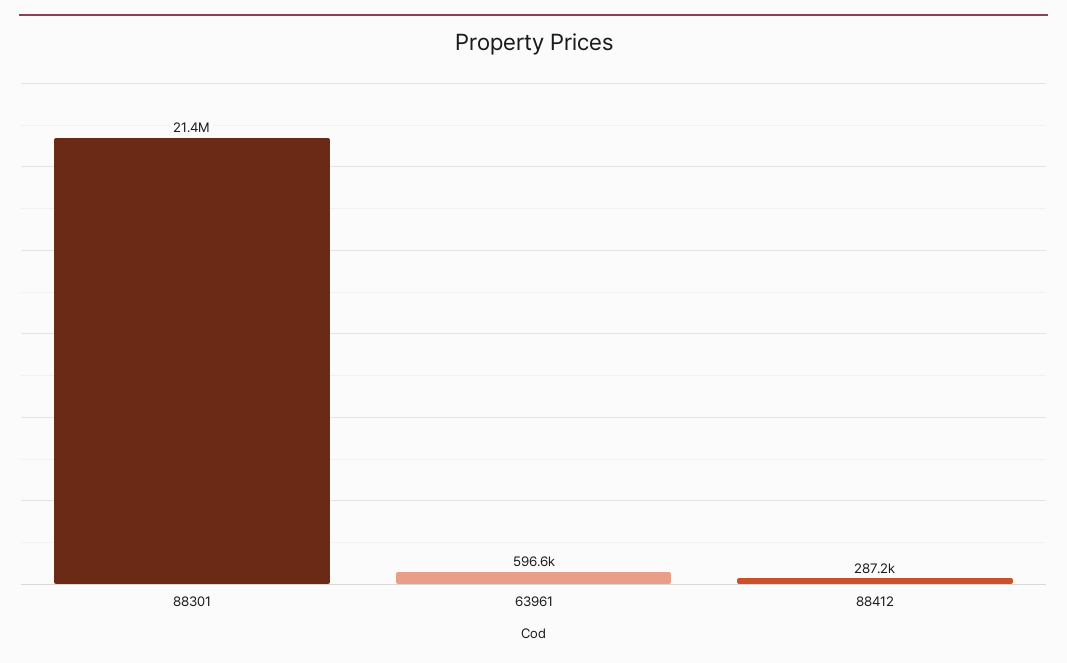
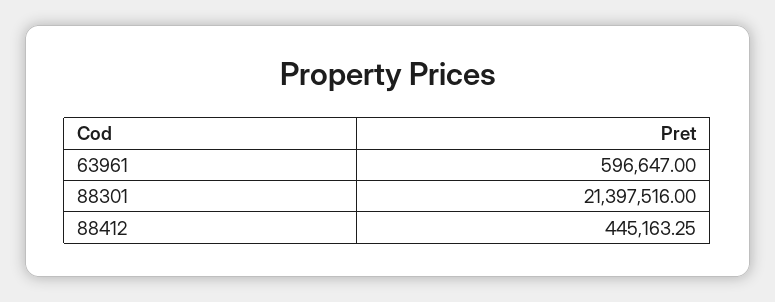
  {
    "88301": 21397516,
    "63961": 596647,
-   "88412": 287200
+   "88412": 445163.25
  }

